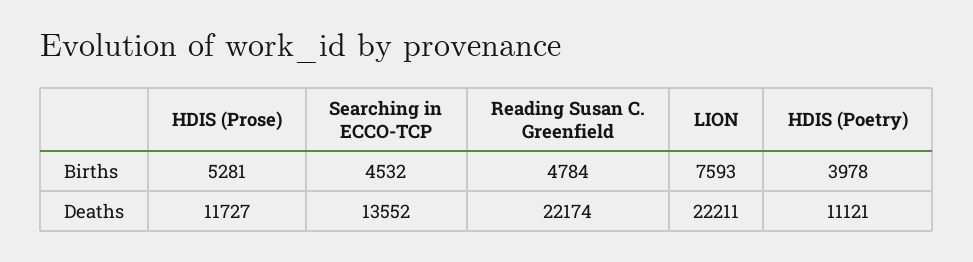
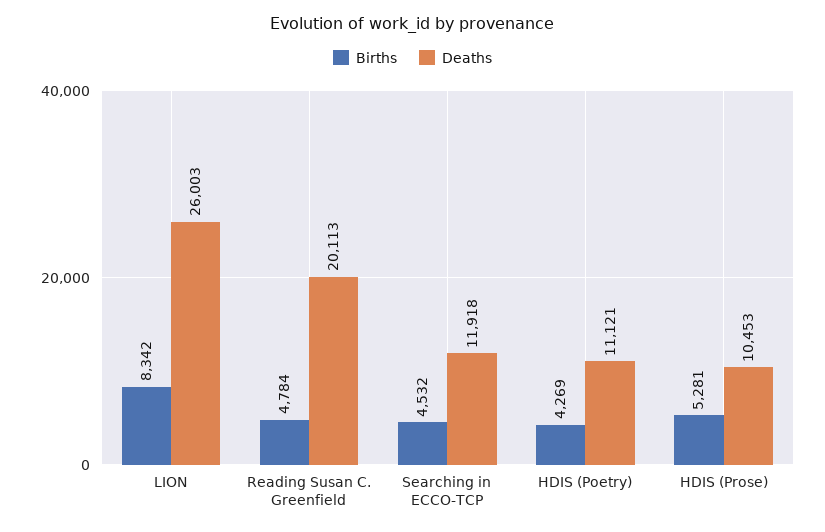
  {
    "Births": {
      "HDIS (Prose)": 5281,
      "Searching in ECCO-TCP": 4532,
      "Reading Susan C. Greenfield": 4784,
-     "LION": 7593,
+     "LION": 8342,
-     "HDIS (Poetry)": 3978
+     "HDIS (Poetry)": 4269
    },
    "Deaths": {
-     "HDIS (Prose)": 11727,
+     "HDIS (Prose)": 10453,
-     "Searching in ECCO-TCP": 13552,
+     "Searching in ECCO-TCP": 11918,
-     "Reading Susan C. Greenfield": 22174,
+     "Reading Susan C. Greenfield": 20113,
-     "LION": 22211,
+     "LION": 26003,
      "HDIS (Poetry)": 11121
    }
  }

